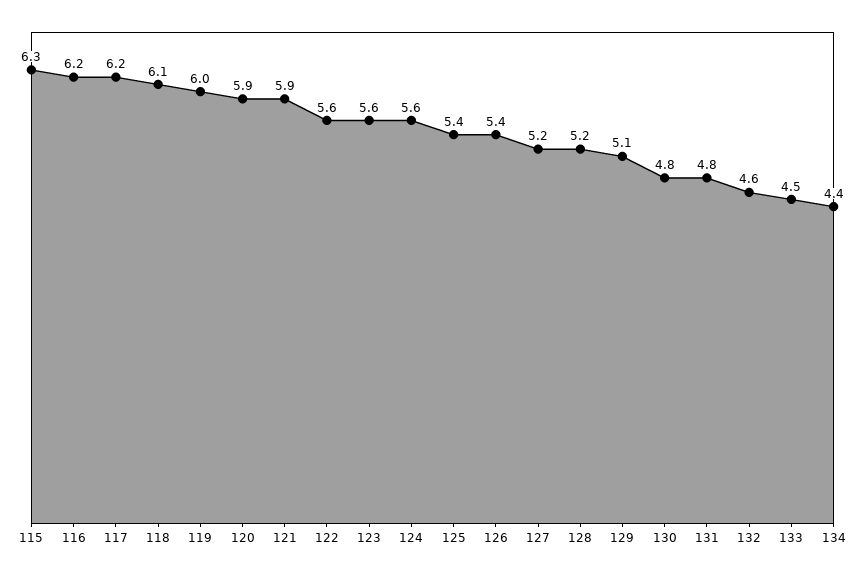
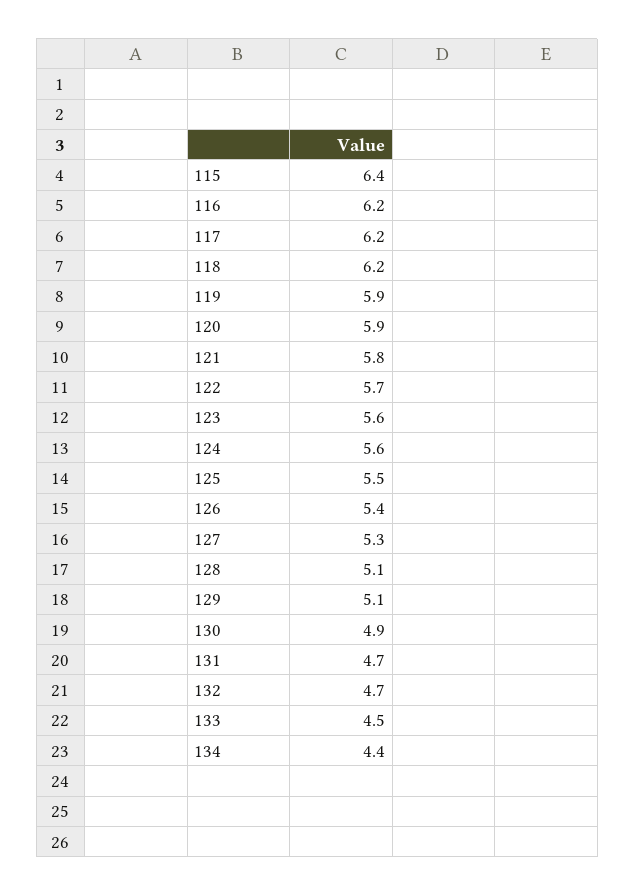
  {
-   "115": 6.3,
+   "115": 6.4,
    "116": 6.2,
    "117": 6.2,
-   "118": 6.1,
+   "118": 6.2,
-   "119": 6,
+   "119": 5.9,
    "120": 5.9,
-   "121": 5.9,
+   "121": 5.8,
-   "122": 5.6,
+   "122": 5.7,
    "123": 5.6,
    "124": 5.6,
-   "125": 5.4,
+   "125": 5.5,
    "126": 5.4,
-   "127": 5.2,
+   "127": 5.3,
-   "128": 5.2,
+   "128": 5.1,
    "129": 5.1,
-   "130": 4.8,
+   "130": 4.9,
-   "131": 4.8,
+   "131": 4.7,
-   "132": 4.6,
+   "132": 4.7,
    "133": 4.5,
    "134": 4.4
  }

